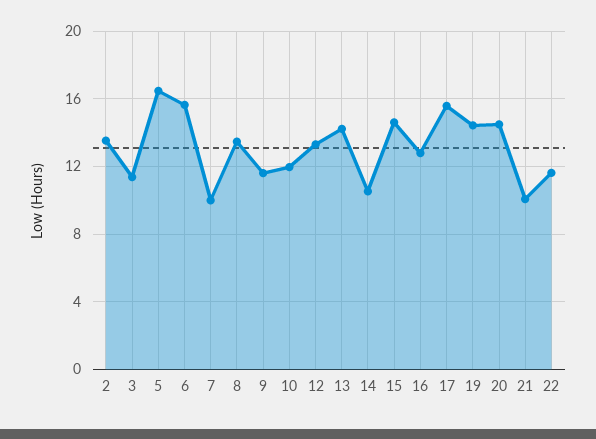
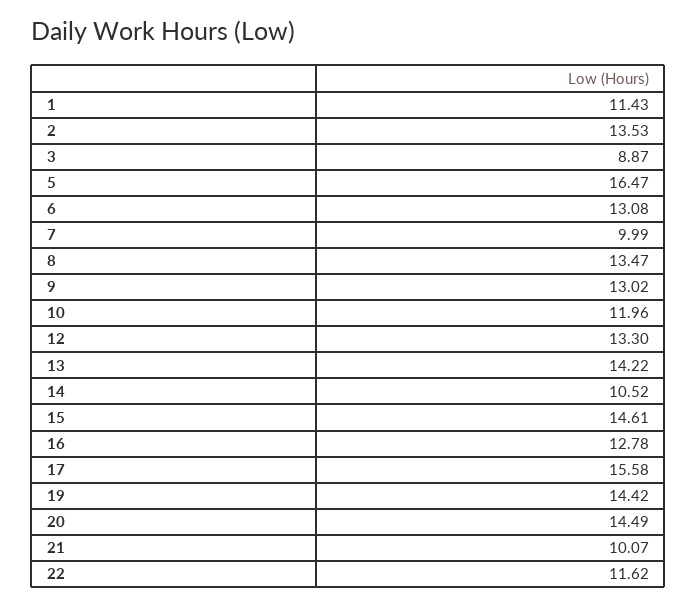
  {
    "2": 13.53,
-   "3": 11.5,
+   "3": 8.87,
    "5": 16.47,
-   "6": 15.5,
+   "6": 13.08,
    "7": 9.99,
    "8": 13.47,
-   "9": 11.5,
+   "9": 13.02,
    "10": 11.96,
    "12": 13.3,
    "13": 14.22,
    "14": 10.52,
    "15": 14.61,
    "16": 12.78,
    "17": 15.58,
    "19": 14.42,
    "20": 14.49,
    "21": 10.07,
-   "22": 11.62
+   "22": 11.62,
+   "1": 11.43
  }

